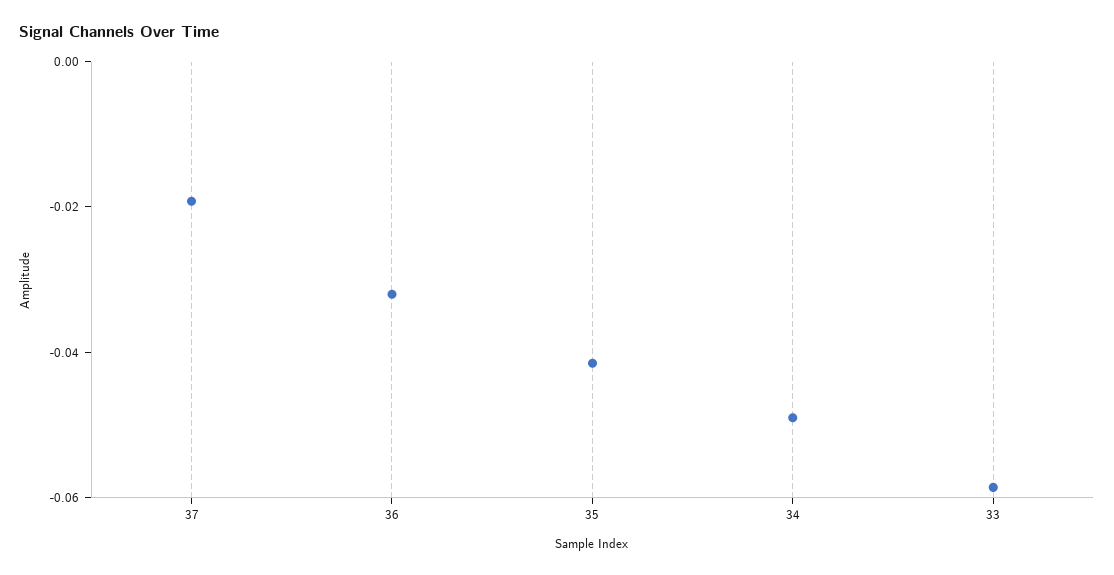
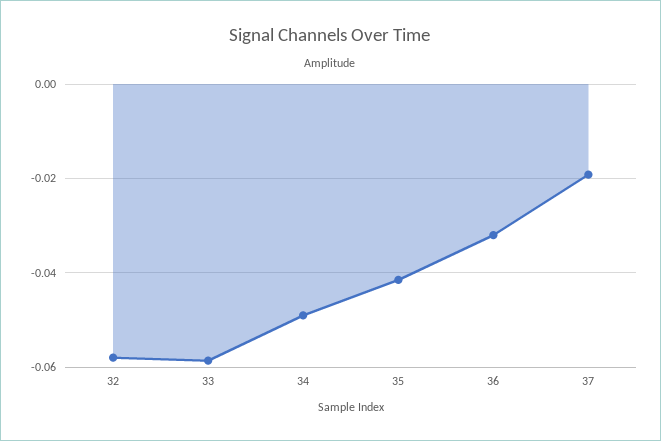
  {
    "37": -0.02,
    "36": -0.032,
    "35": -0.042,
    "34": -0.05,
-   "33": -0.058
+   "33": -0.058,
+   "32": -0.058
  }

